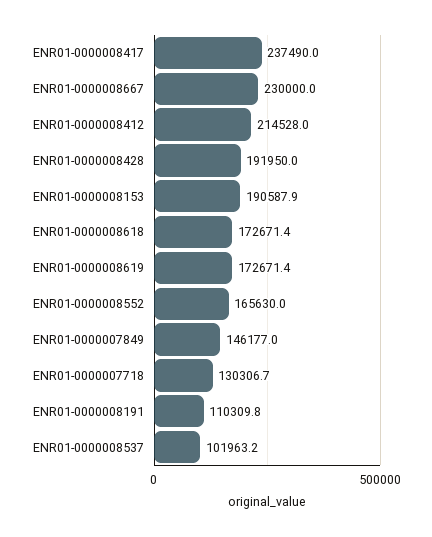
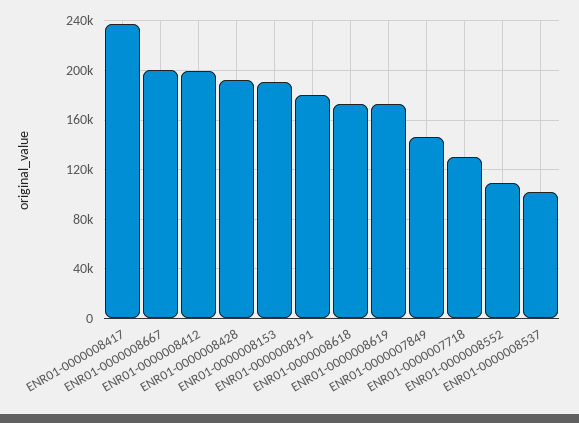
  {
    "ENR01-0000008417": 237490,
-   "ENR01-0000008667": 230000,
+   "ENR01-0000008667": 200000,
-   "ENR01-0000008412": 214528,
+   "ENR01-0000008412": 200000,
    "ENR01-0000008428": 191950,
    "ENR01-0000008153": 190587.9,
    "ENR01-0000008618": 172671.4,
    "ENR01-0000008619": 172671.4,
-   "ENR01-0000008552": 165630,
+   "ENR01-0000008552": 110000,
    "ENR01-0000007849": 146177,
    "ENR01-0000007718": 130306.7,
-   "ENR01-0000008191": 110309.8,
+   "ENR01-0000008191": 180000,
    "ENR01-0000008537": 101963.2
  }

